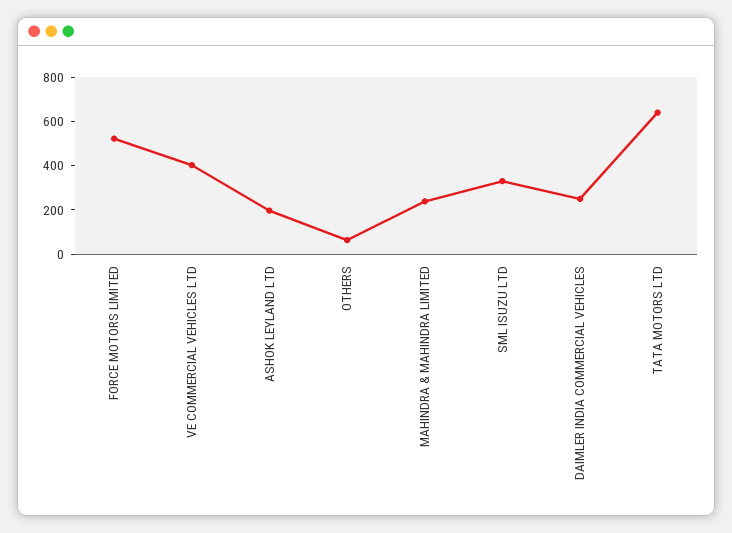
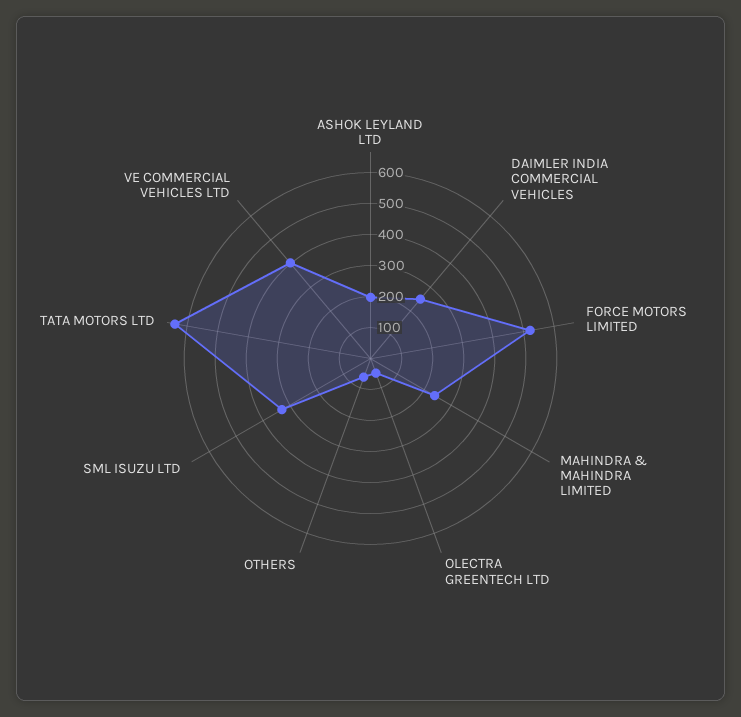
  {
    "FORCE MOTORS LIMITED": 500,
    "VE COMMERCIAL VEHICLES LTD": 400,
    "ASHOK LEYLAND LTD": 200,
    "OTHERS": 50,
    "MAHINDRA & MAHINDRA LIMITED": 250,
    "SML ISUZU LTD": 350,
    "DAIMLER INDIA COMMERCIAL VEHICLES": 250,
-   "TATA MOTORS LTD": 650
+   "TATA MOTORS LTD": 650,
+   "OLECTRA GREENTECH LTD": 50
  }

